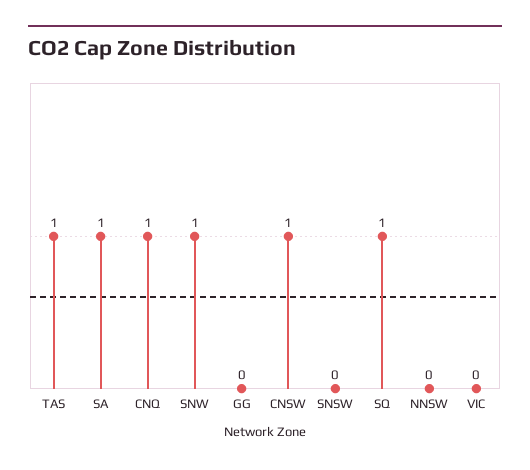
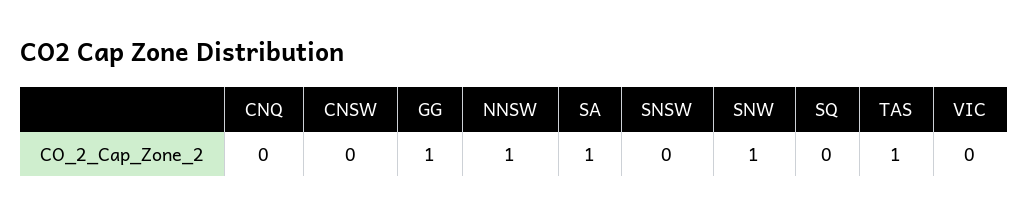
  {
    "TAS": 1,
    "SA": 1,
-   "CNQ": 1,
+   "CNQ": 0,
    "SNW": 1,
-   "GG": 0,
+   "GG": 1,
-   "CNSW": 1,
+   "CNSW": 0,
    "SNSW": 0,
-   "SQ": 1,
+   "SQ": 0,
-   "NNSW": 0,
+   "NNSW": 1,
    "VIC": 0
  }

